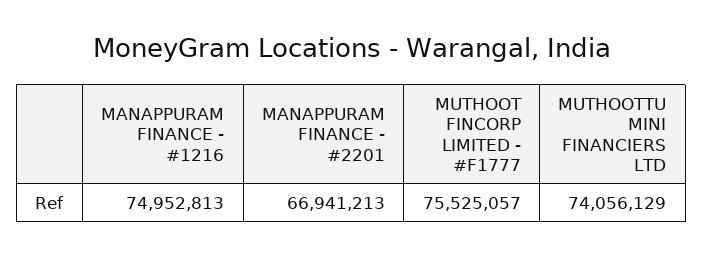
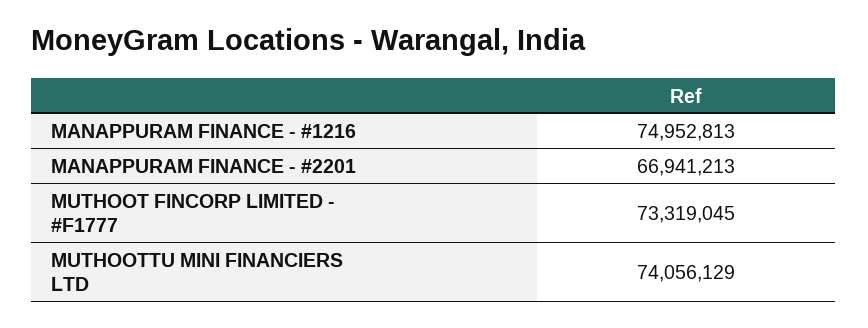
  {
    "MANAPPURAM FINANCE - #1216": 74952813,
    "MANAPPURAM FINANCE - #2201": 66941213,
-   "MUTHOOT FINCORP LIMITED - #F1777": 75525057,
+   "MUTHOOT FINCORP LIMITED - #F1777": 73319045,
    "MUTHOOTTU MINI FINANCIERS LTD": 74056129
  }

